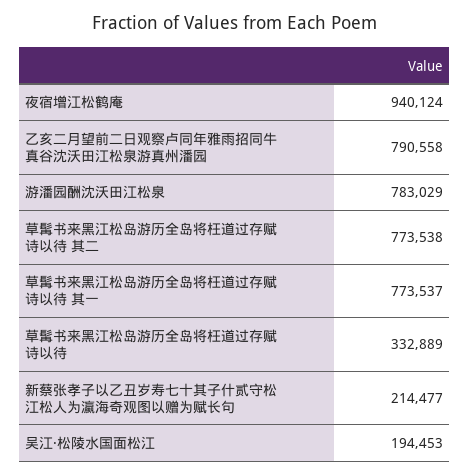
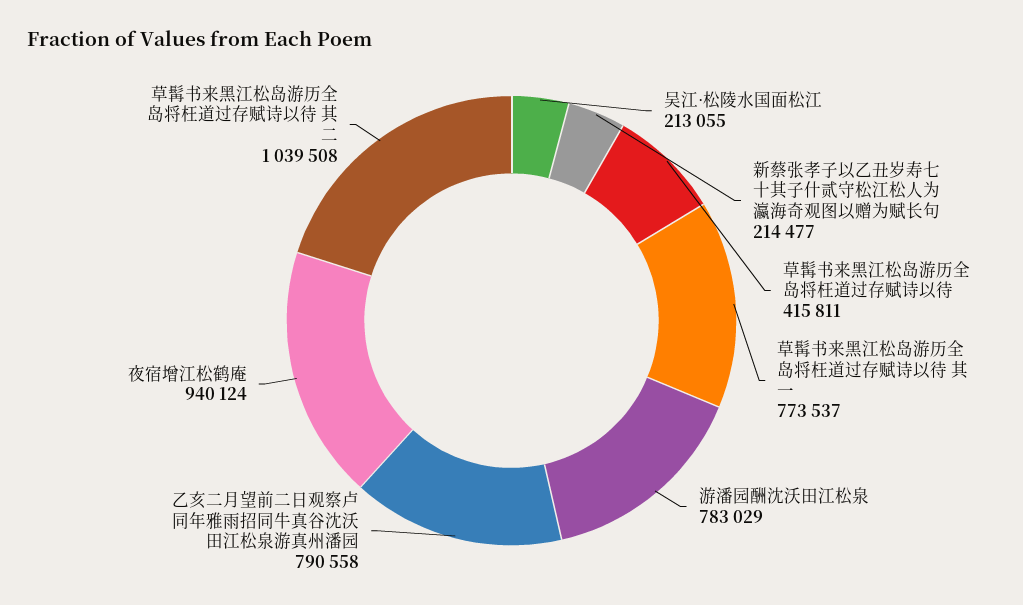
  {
    "夜宿增江松鹤庵": 940124,
    "乙亥二月望前二日观察卢同年雅雨招同牛真谷沈沃田江松泉游真州潘园": 790558,
    "游潘园酬沈沃田江松泉": 783029,
-   "草髯书来黑江松岛游历全岛将枉道过存赋诗以待 其二": 773538,
+   "草髯书来黑江松岛游历全岛将枉道过存赋诗以待 其二": 1039508,
    "草髯书来黑江松岛游历全岛将枉道过存赋诗以待 其一": 773537,
-   "草髯书来黑江松岛游历全岛将枉道过存赋诗以待": 332889,
+   "草髯书来黑江松岛游历全岛将枉道过存赋诗以待": 415811,
    "新蔡张孝子以乙丑岁寿七十其子什贰守松江松人为瀛海奇观图以赠为赋长句": 214477,
-   "吴江·松陵水国面松江": 194453
+   "吴江·松陵水国面松江": 213055
  }

